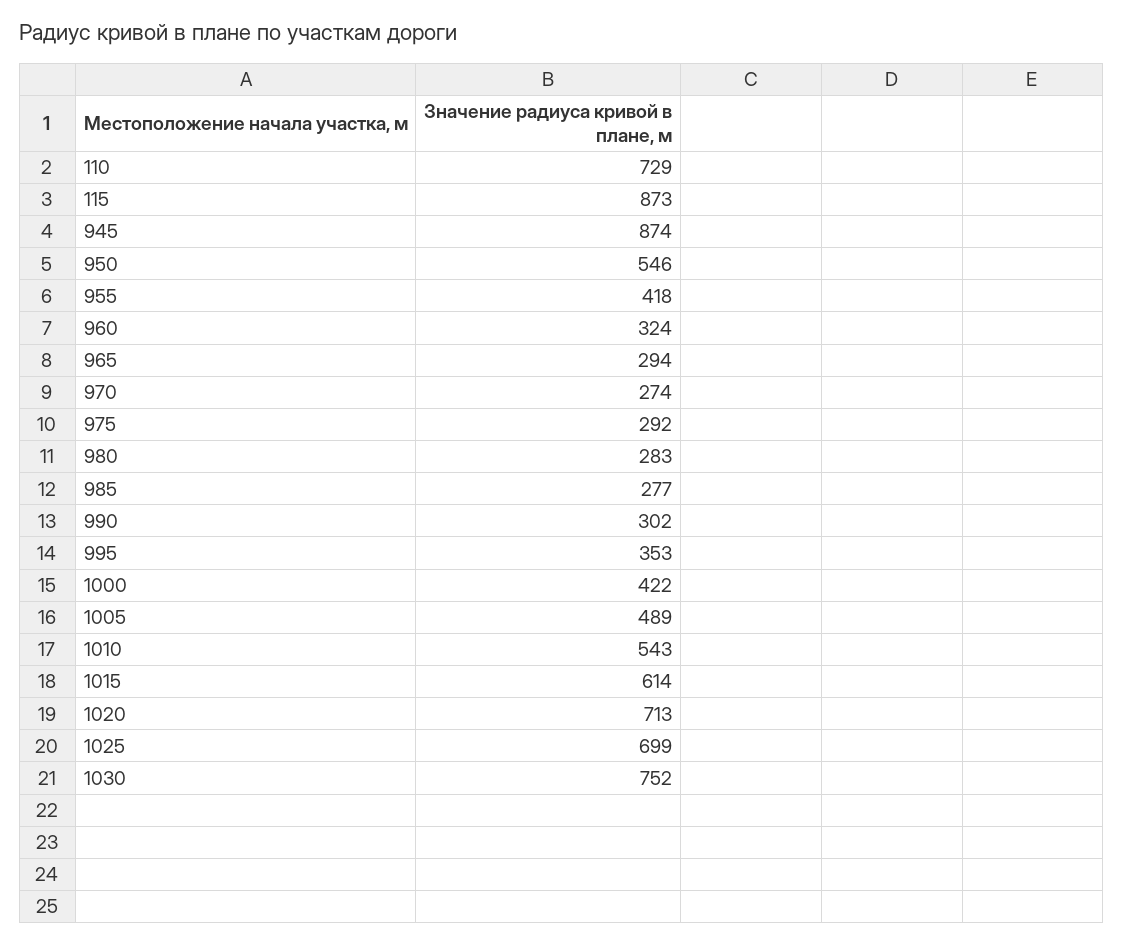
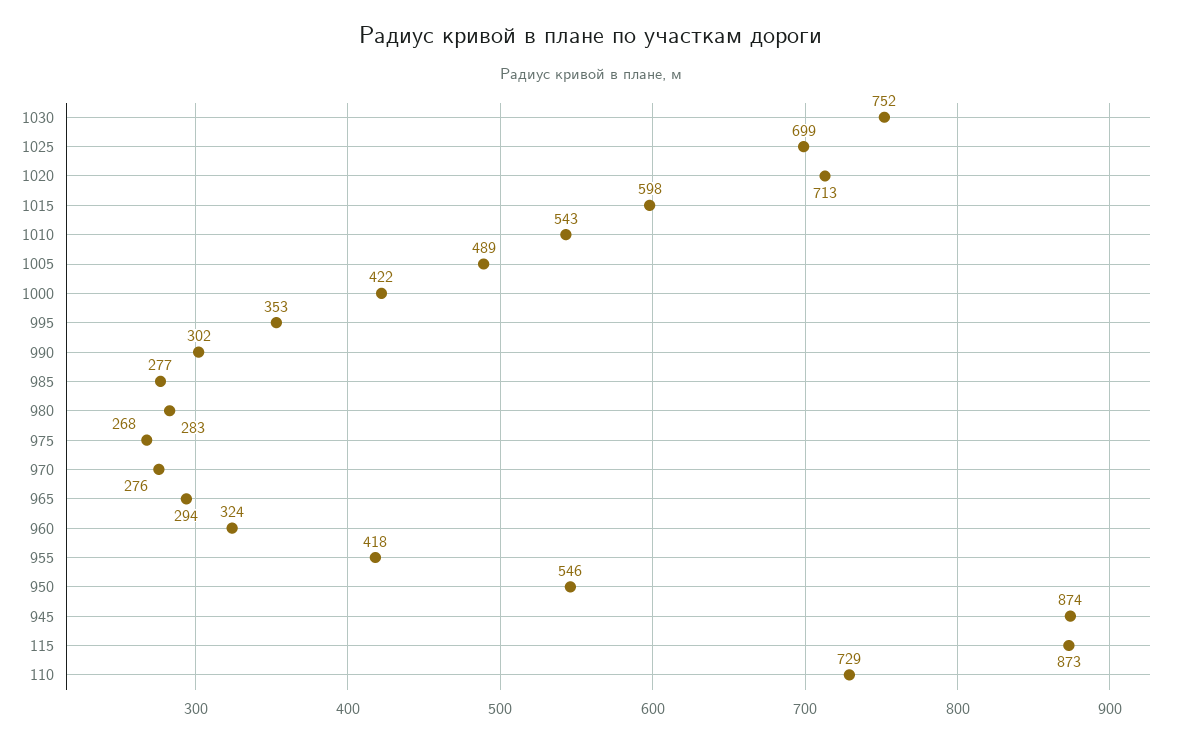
  {
    "110": 729,
    "115": 873,
    "945": 874,
    "950": 546,
    "955": 418,
    "960": 324,
    "965": 294,
-   "970": 274,
+   "970": 276,
-   "975": 292,
+   "975": 268,
    "980": 283,
    "985": 277,
    "990": 302,
    "995": 353,
    "1000": 422,
    "1005": 489,
    "1010": 543,
-   "1015": 614,
+   "1015": 598,
    "1020": 713,
    "1025": 699,
    "1030": 752
  }

